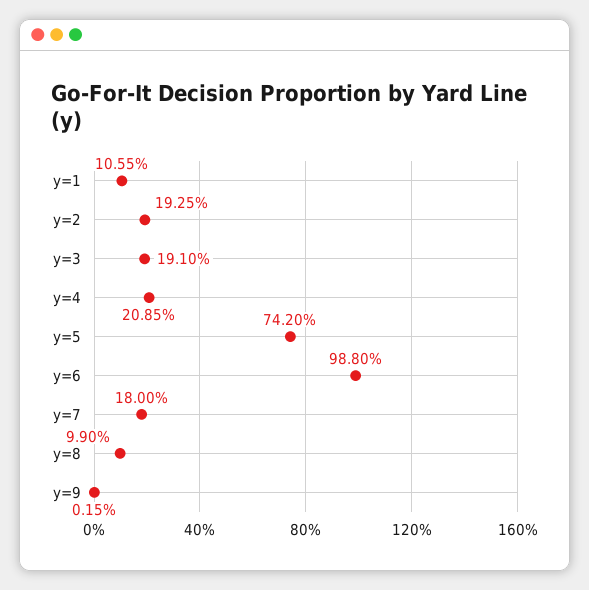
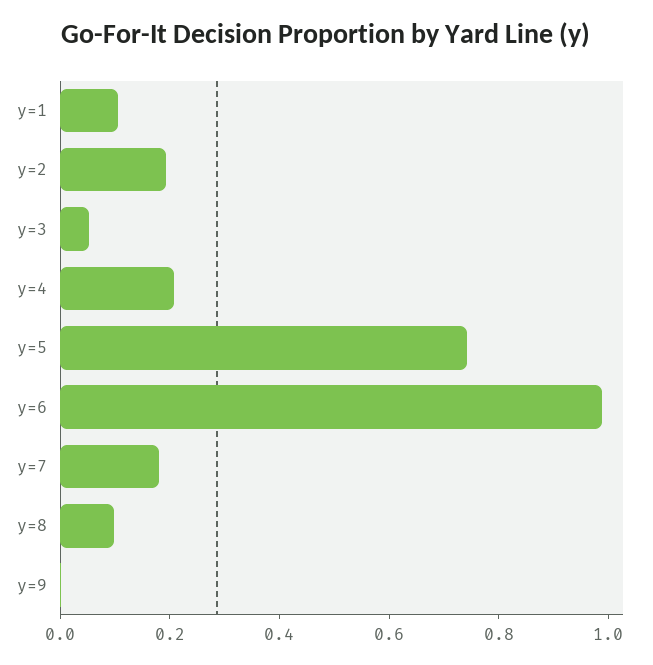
  {
    "y=1": 0.1055,
    "y=2": 0.1925,
-   "y=3": 0.191,
+   "y=3": 0.05,
    "y=4": 0.2085,
    "y=5": 0.742,
    "y=6": 0.988,
    "y=7": 0.18,
    "y=8": 0.099,
    "y=9": 0.0015
  }

